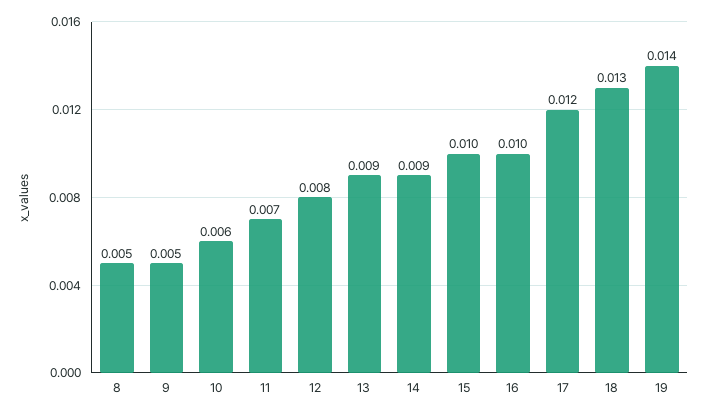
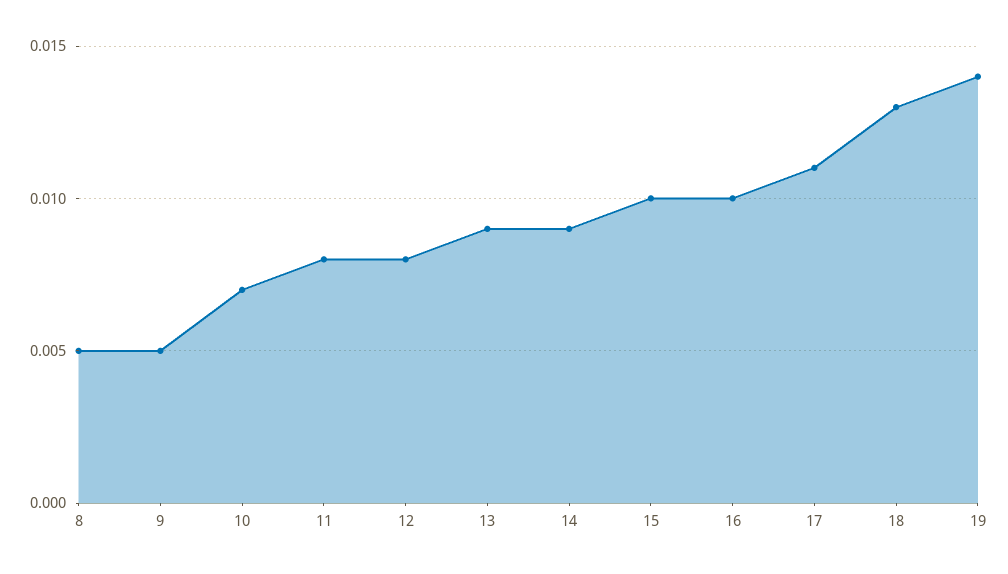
  {
    "8": 0.005,
    "9": 0.005,
-   "10": 0.006,
+   "10": 0.007,
-   "11": 0.007,
+   "11": 0.008,
    "12": 0.008,
    "13": 0.009,
    "14": 0.009,
    "15": 0.01,
    "16": 0.01,
-   "17": 0.012,
+   "17": 0.011,
    "18": 0.013,
    "19": 0.014
  }

